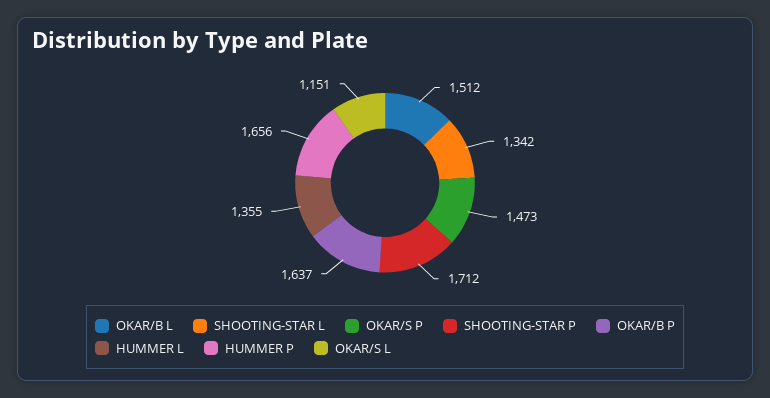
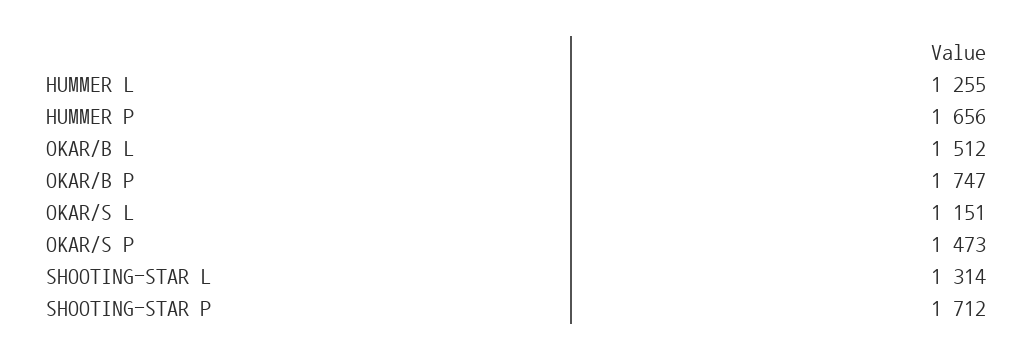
  {
    "OKAR/B L": 1512,
-   "SHOOTING-STAR L": 1342,
+   "SHOOTING-STAR L": 1314,
    "OKAR/S P": 1473,
    "SHOOTING-STAR P": 1712,
-   "OKAR/B P": 1637,
+   "OKAR/B P": 1747,
-   "HUMMER L": 1355,
+   "HUMMER L": 1255,
    "HUMMER P": 1656,
    "OKAR/S L": 1151
  }

